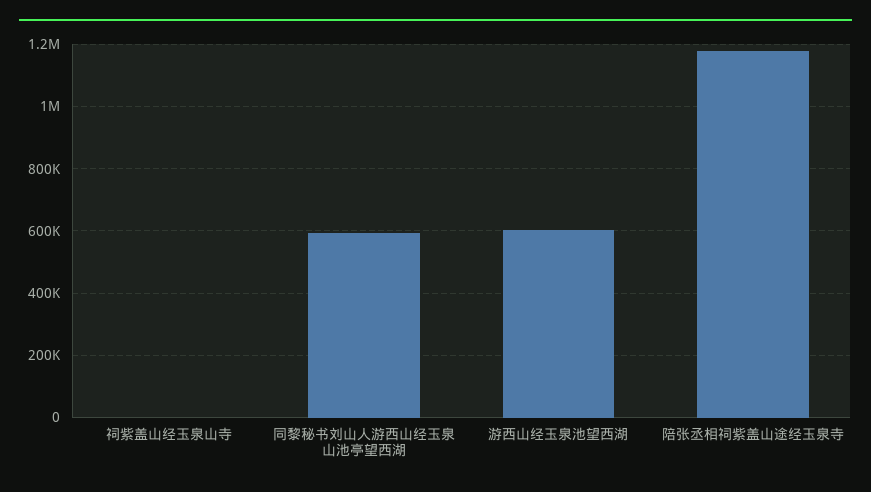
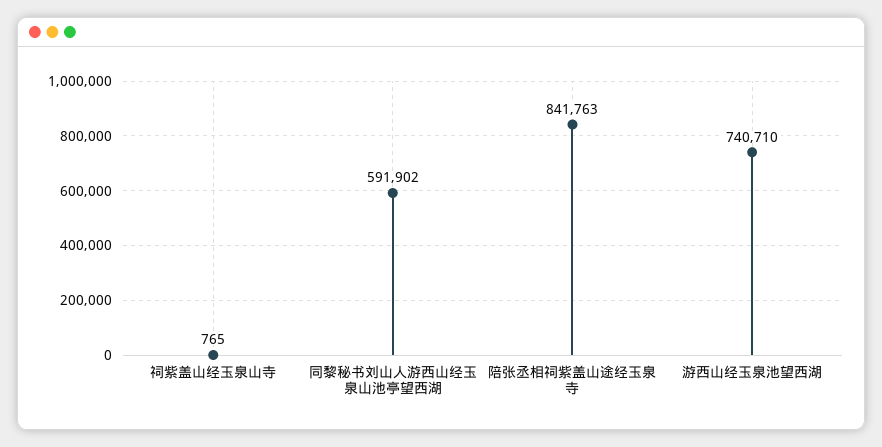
  {
    "祠紫盖山经玉泉山寺": 765,
    "同黎秘书刘山人游西山经玉泉山池亭望西湖": 591902,
-   "游西山经玉泉池望西湖": 600000,
+   "游西山经玉泉池望西湖": 740710,
-   "陪张丞相祠紫盖山途经玉泉寺": 1180000
+   "陪张丞相祠紫盖山途经玉泉寺": 841763
  }

